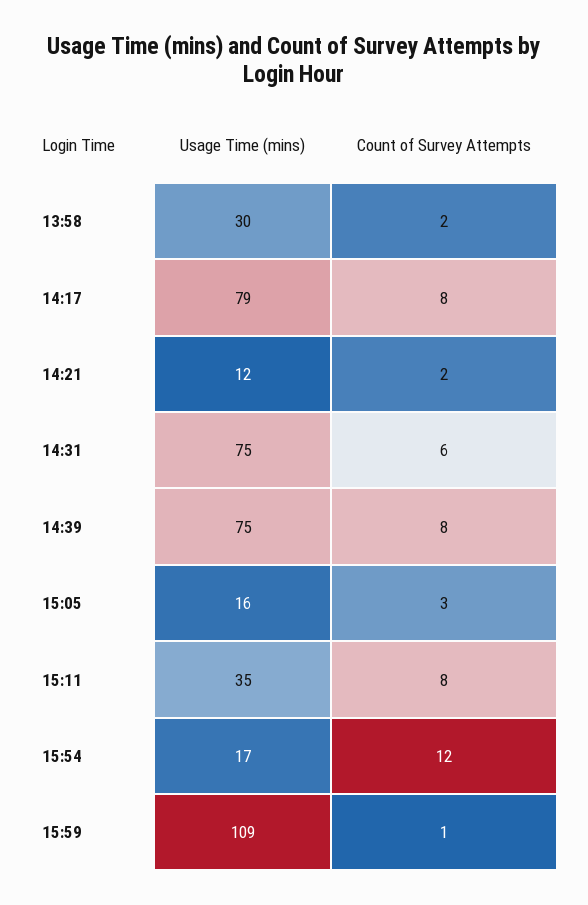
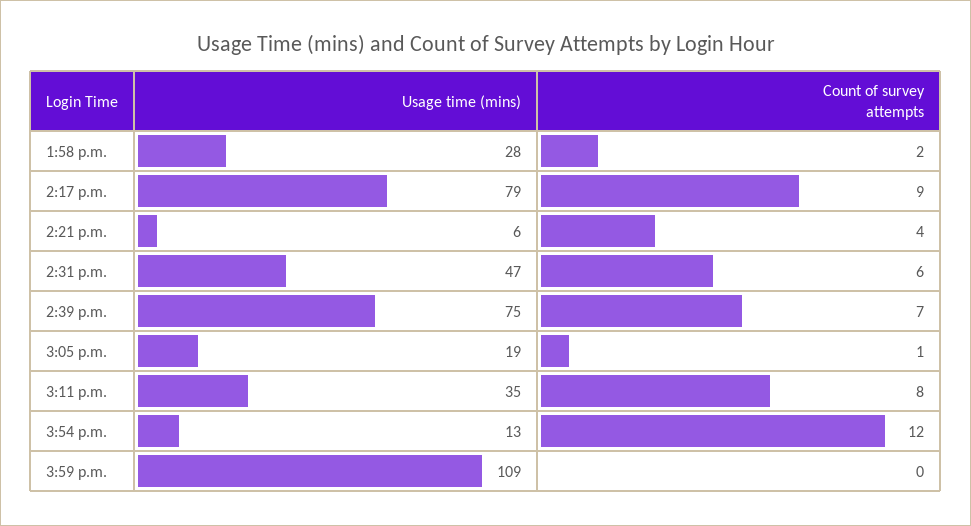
  {
    "Usage Time (mins)": {
-     "13:58": 30,
+     "13:58": 28,
      "14:17": 79,
-     "14:21": 12,
+     "14:21": 6,
-     "14:31": 75,
+     "14:31": 47,
      "14:39": 75,
-     "15:05": 16,
+     "15:05": 19,
      "15:11": 35,
-     "15:54": 17,
+     "15:54": 13,
      "15:59": 109
    },
    "Count of Survey Attempts": {
      "13:58": 2,
-     "14:17": 8,
+     "14:17": 9,
-     "14:21": 2,
+     "14:21": 4,
      "14:31": 6,
-     "14:39": 8,
+     "14:39": 7,
-     "15:05": 3,
+     "15:05": 1,
      "15:11": 8,
      "15:54": 12,
-     "15:59": 1
+     "15:59": 0
    }
  }

